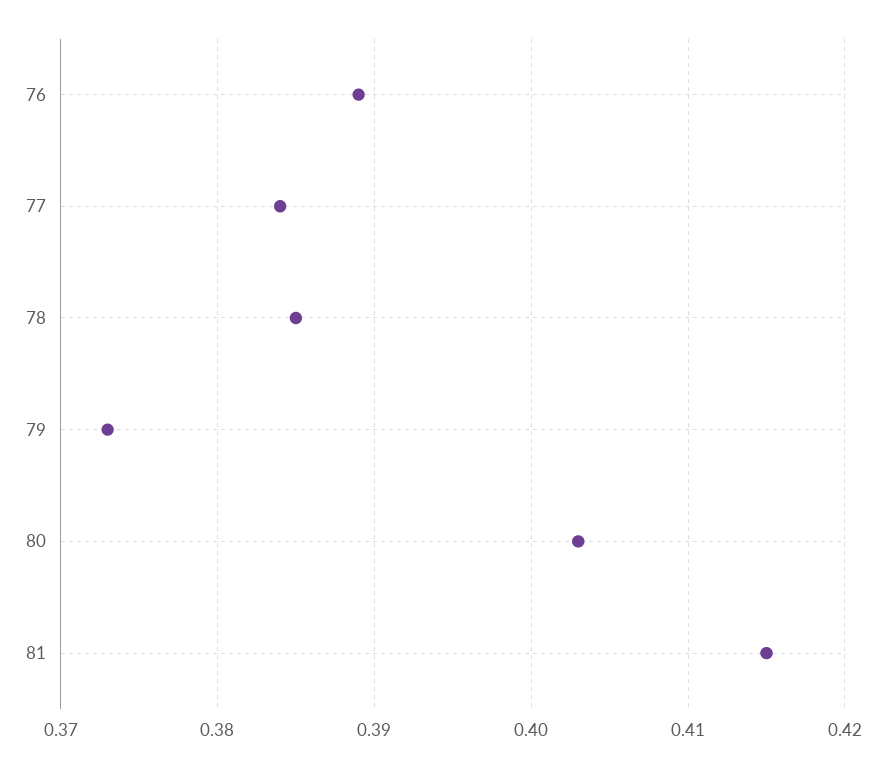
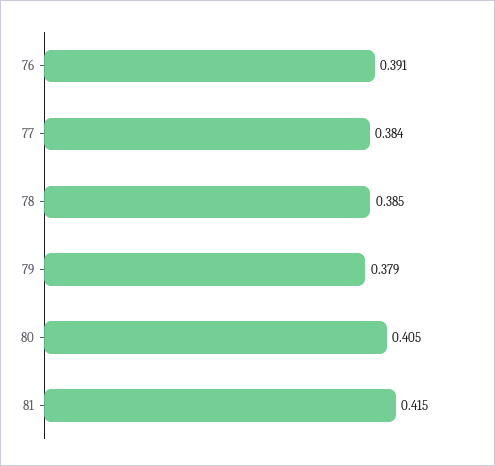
  {
-   "76": 0.389,
+   "76": 0.391,
    "77": 0.384,
    "78": 0.385,
-   "79": 0.373,
+   "79": 0.379,
-   "80": 0.403,
+   "80": 0.405,
    "81": 0.415
  }

